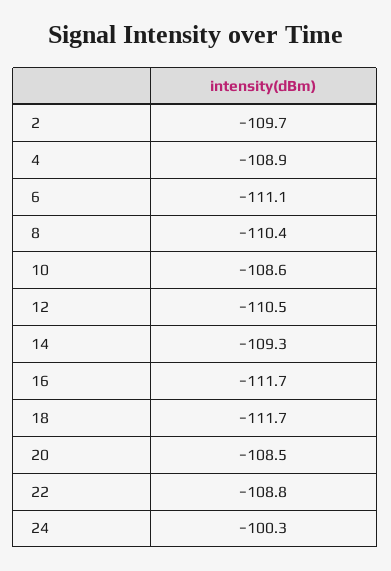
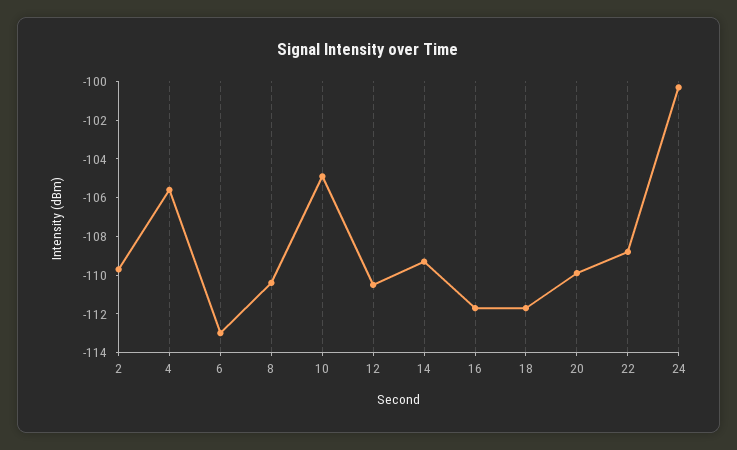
  {
    "2": -109.7,
-   "4": -108.9,
+   "4": -105.5,
-   "6": -111.1,
+   "6": -113,
    "8": -110.4,
-   "10": -108.6,
+   "10": -105,
    "12": -110.5,
    "14": -109.3,
    "16": -111.7,
    "18": -111.7,
-   "20": -108.5,
+   "20": -110,
    "22": -108.8,
    "24": -100.3
  }

